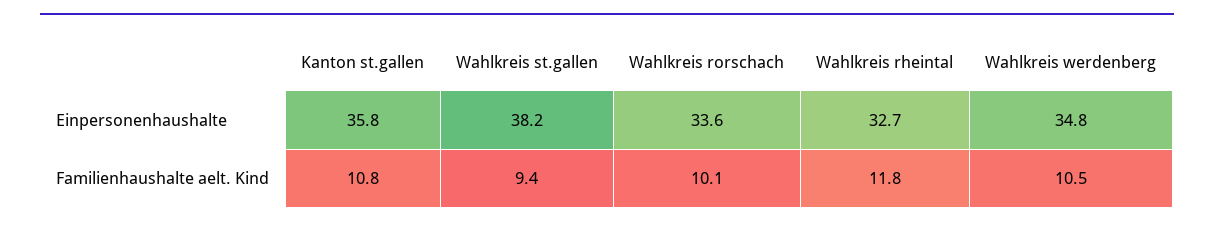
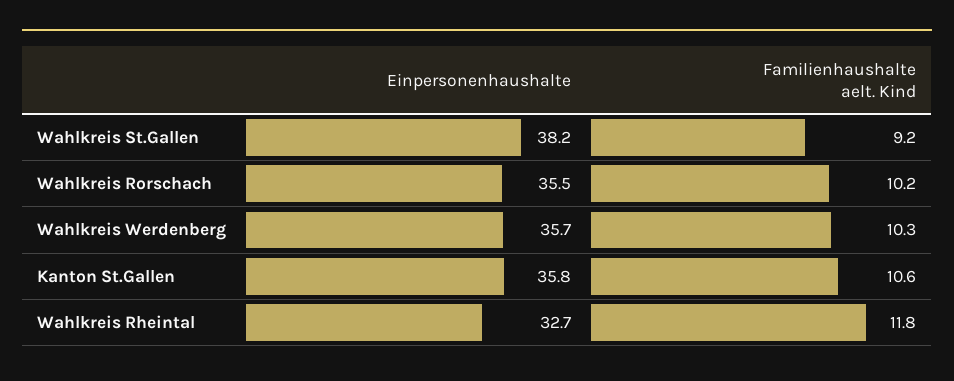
  {
    "Kanton st.gallen": {
      "Einpersonenhaushalte": 35.8,
-     "Familienhaushalte aelt. Kind": 10.8
+     "Familienhaushalte aelt. Kind": 10.6
    },
    "Wahlkreis st.gallen": {
      "Einpersonenhaushalte": 38.2,
-     "Familienhaushalte aelt. Kind": 9.4
+     "Familienhaushalte aelt. Kind": 9.2
    },
    "Wahlkreis rorschach": {
-     "Einpersonenhaushalte": 33.6,
+     "Einpersonenhaushalte": 35.5,
-     "Familienhaushalte aelt. Kind": 10.1
+     "Familienhaushalte aelt. Kind": 10.2
    },
    "Wahlkreis rheintal": {
      "Einpersonenhaushalte": 32.7,
      "Familienhaushalte aelt. Kind": 11.8
    },
    "Wahlkreis werdenberg": {
-     "Einpersonenhaushalte": 34.8,
+     "Einpersonenhaushalte": 35.7,
-     "Familienhaushalte aelt. Kind": 10.5
+     "Familienhaushalte aelt. Kind": 10.3
    }
  }

